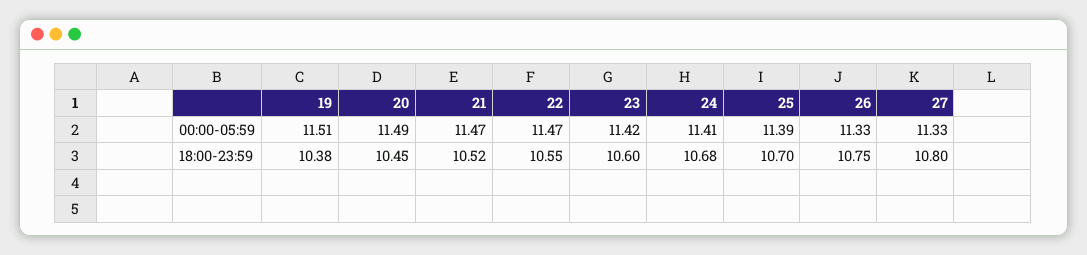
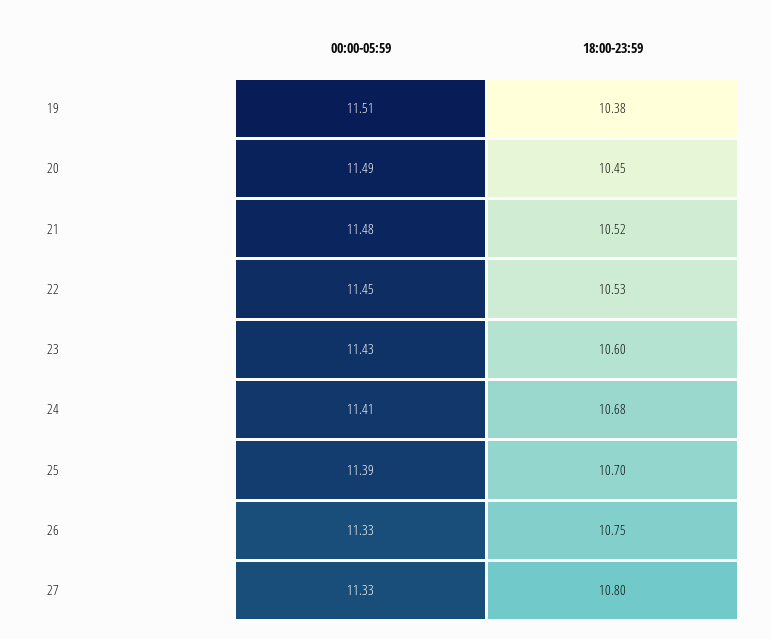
  {
    "19": {
      "00:00-05:59": 11.51,
      "18:00-23:59": 10.38
    },
    "20": {
      "00:00-05:59": 11.49,
      "18:00-23:59": 10.45
    },
    "21": {
-     "00:00-05:59": 11.47,
+     "00:00-05:59": 11.48,
      "18:00-23:59": 10.52
    },
    "22": {
-     "00:00-05:59": 11.47,
+     "00:00-05:59": 11.45,
-     "18:00-23:59": 10.55
+     "18:00-23:59": 10.53
    },
    "23": {
-     "00:00-05:59": 11.42,
+     "00:00-05:59": 11.43,
      "18:00-23:59": 10.6
    },
    "24": {
      "00:00-05:59": 11.41,
      "18:00-23:59": 10.68
    },
    "25": {
      "00:00-05:59": 11.39,
      "18:00-23:59": 10.7
    },
    "26": {
      "00:00-05:59": 11.33,
      "18:00-23:59": 10.75
    },
    "27": {
      "00:00-05:59": 11.33,
      "18:00-23:59": 10.8
    }
  }

